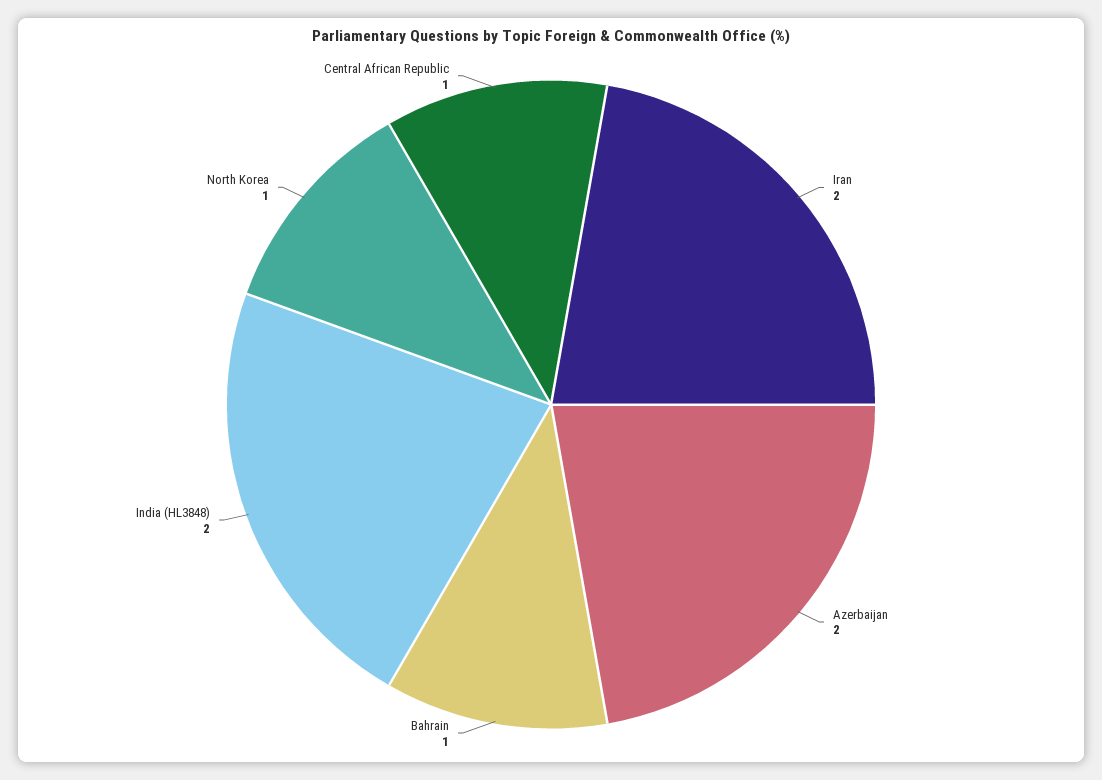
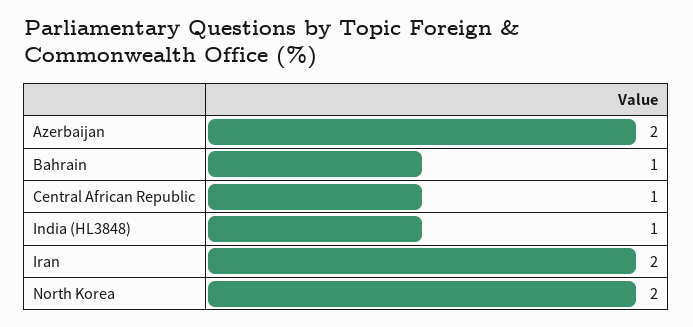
  {
    "Iran": 2,
    "Azerbaijan": 2,
    "Bahrain": 1,
-   "India (HL3848)": 2,
+   "India (HL3848)": 1,
-   "North Korea": 1,
+   "North Korea": 2,
    "Central African Republic": 1
  }

